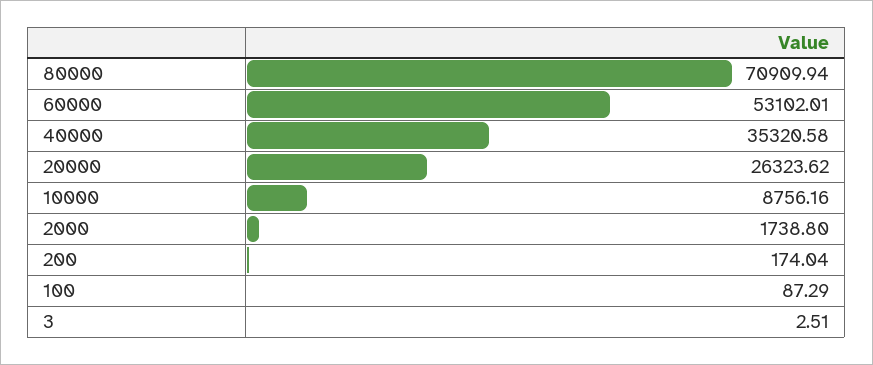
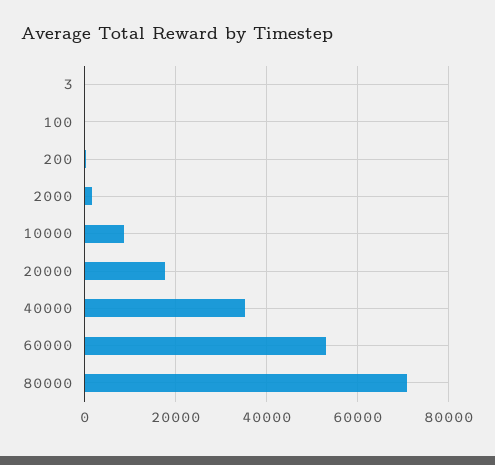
  {
    "80000": 70909.94,
    "60000": 53102.01,
    "40000": 35320.58,
-   "20000": 26323.62,
+   "20000": 18000,
    "10000": 8756.16,
    "2000": 1738.8,
    "200": 174.04,
    "100": 87.29,
    "3": 2.51
  }

